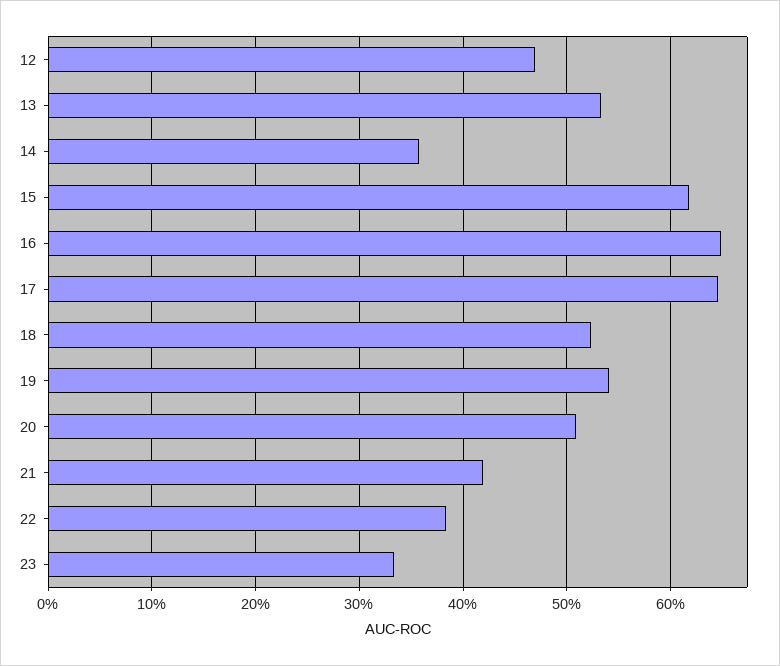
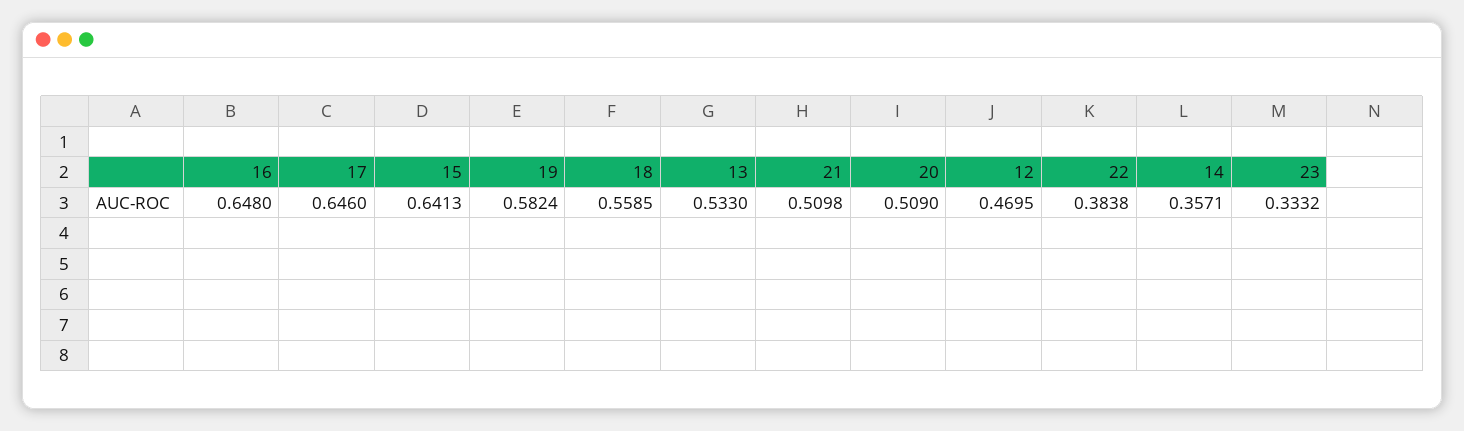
  {
    "12": 0.4695,
    "13": 0.533,
    "14": 0.3571,
-   "15": 0.62,
+   "15": 0.6413,
    "16": 0.648,
    "17": 0.646,
-   "18": 0.52,
+   "18": 0.5585,
-   "19": 0.54,
+   "19": 0.5824,
    "20": 0.509,
-   "21": 0.42,
+   "21": 0.5098,
    "22": 0.3838,
    "23": 0.3332
  }

